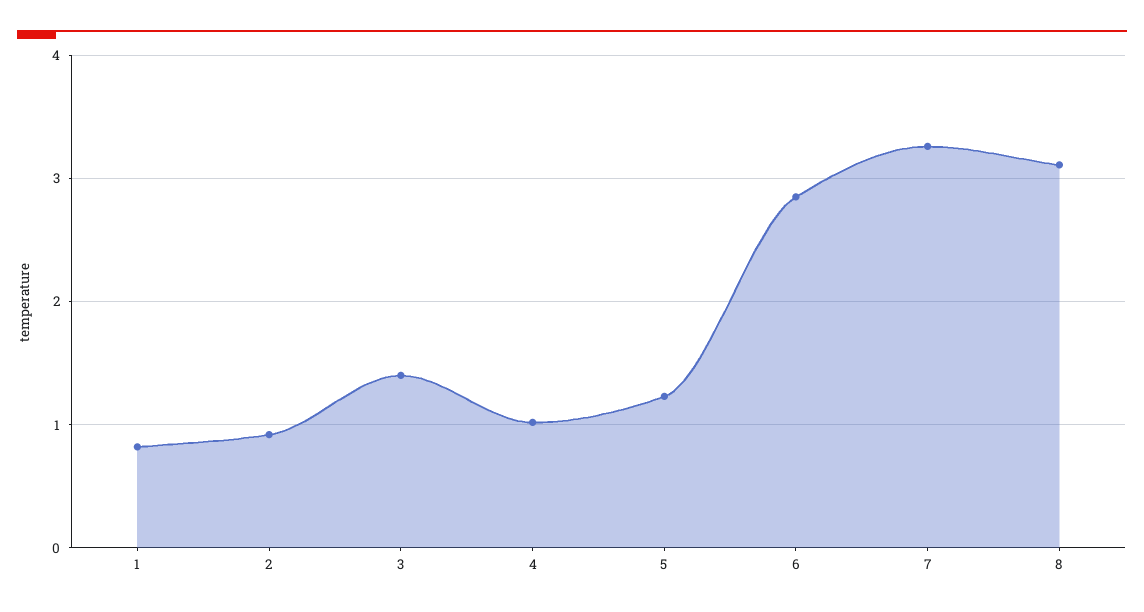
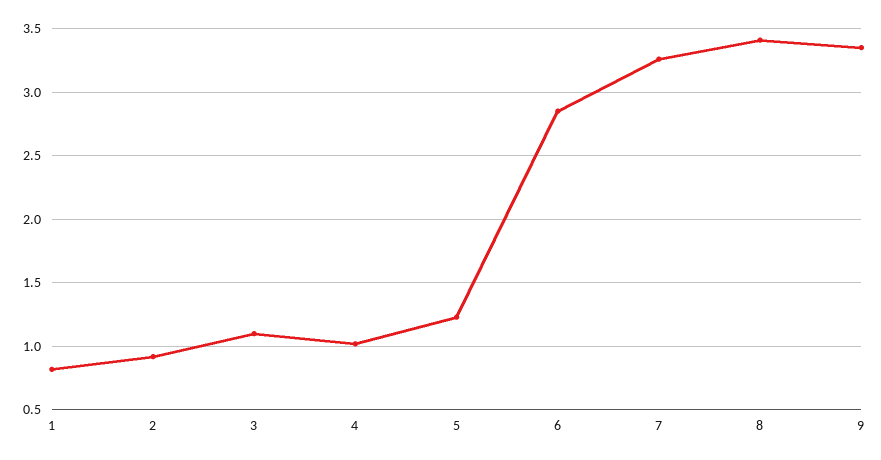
  {
    "1": 0.8,
    "2": 0.9,
-   "3": 1.4,
+   "3": 1.1,
    "4": 1,
    "5": 1.25,
    "6": 2.85,
    "7": 3.25,
-   "8": 3.1
+   "8": 3.4,
+   "9": 3.35
  }

